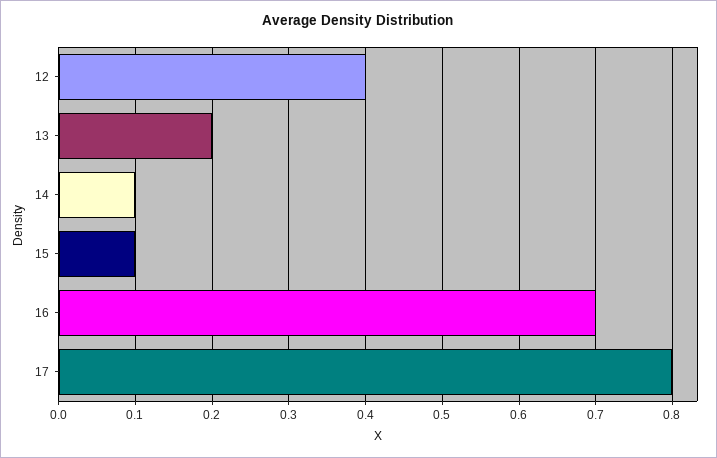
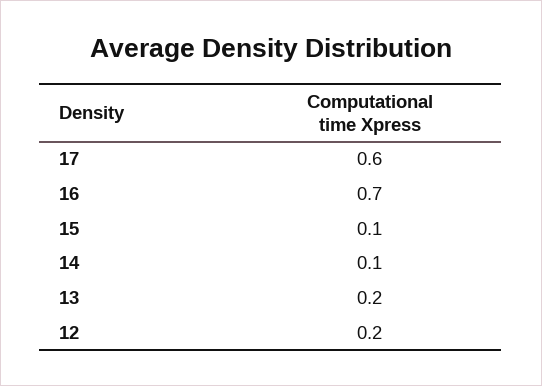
  {
-   "12": 0.4,
+   "12": 0.2,
    "13": 0.2,
    "14": 0.1,
    "15": 0.1,
    "16": 0.7,
-   "17": 0.8
+   "17": 0.6
  }

